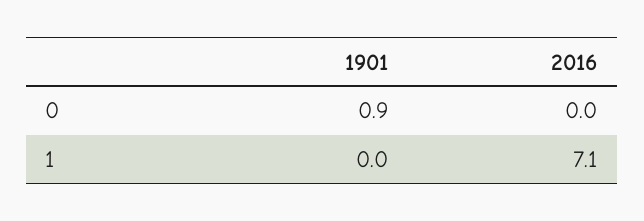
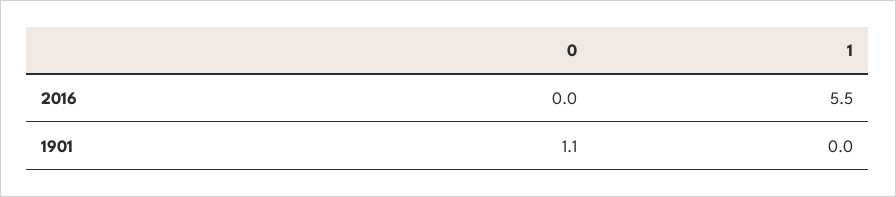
  {
    "1901": {
-     "0": 0.9,
+     "0": 1.1,
      "1": 0
    },
    "2016": {
      "0": 0,
-     "1": 7.1
+     "1": 5.5
    }
  }

